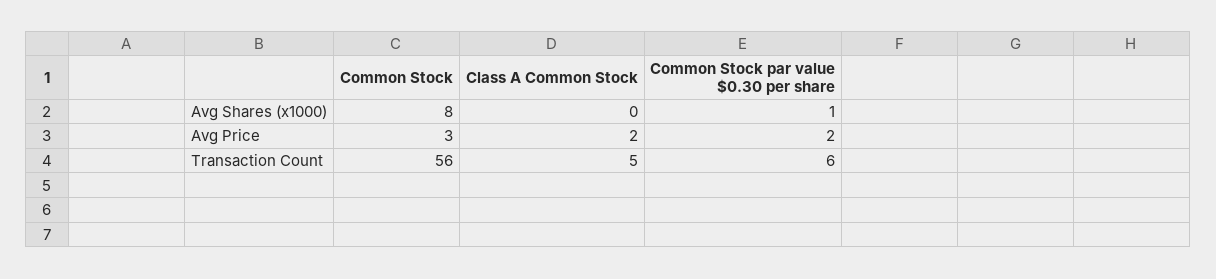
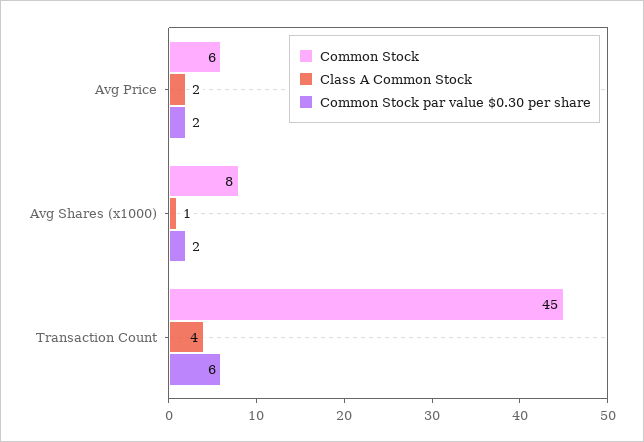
  {
    "Common Stock": {
      "Avg Shares (x1000)": 8,
-     "Avg Price": 3,
+     "Avg Price": 6,
-     "Transaction Count": 56
+     "Transaction Count": 45
    },
    "Class A Common Stock": {
-     "Avg Shares (x1000)": 0,
+     "Avg Shares (x1000)": 1,
      "Avg Price": 2,
-     "Transaction Count": 5
+     "Transaction Count": 4
    },
    "Common Stock par value $0.30 per share": {
-     "Avg Shares (x1000)": 1,
+     "Avg Shares (x1000)": 2,
      "Avg Price": 2,
      "Transaction Count": 6
    }
  }

